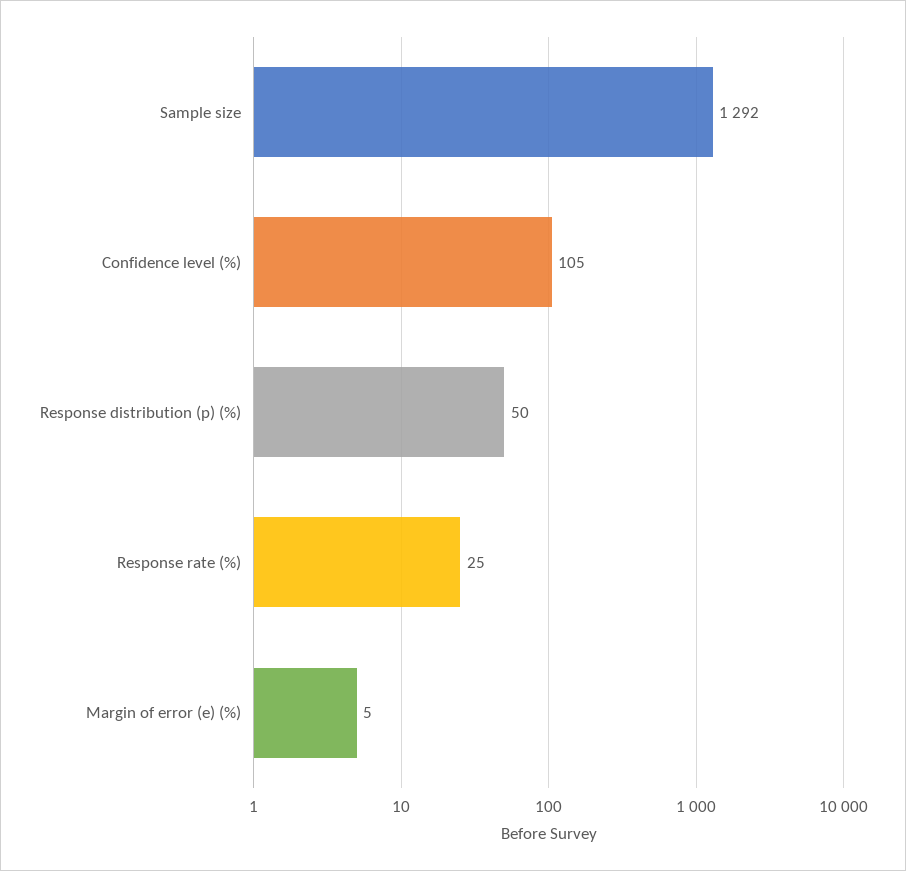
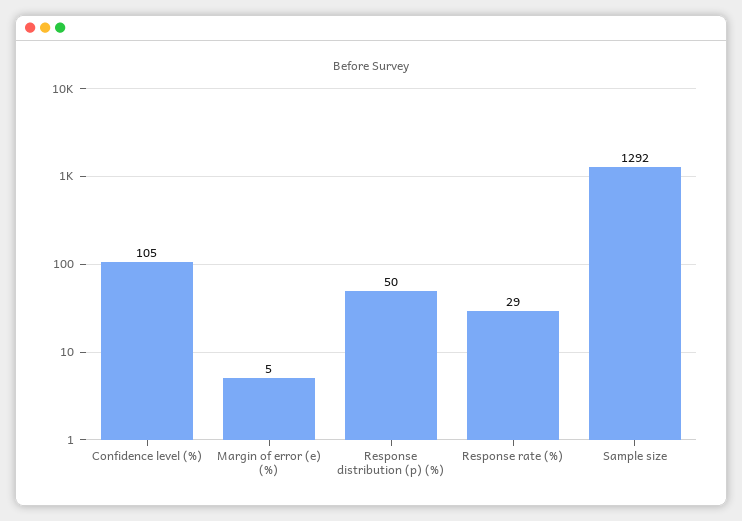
  {
    "Sample size": 1292,
    "Confidence level (%)": 105,
    "Response distribution (p) (%)": 50,
-   "Response rate (%)": 25,
+   "Response rate (%)": 29,
    "Margin of error (e) (%)": 5
  }

